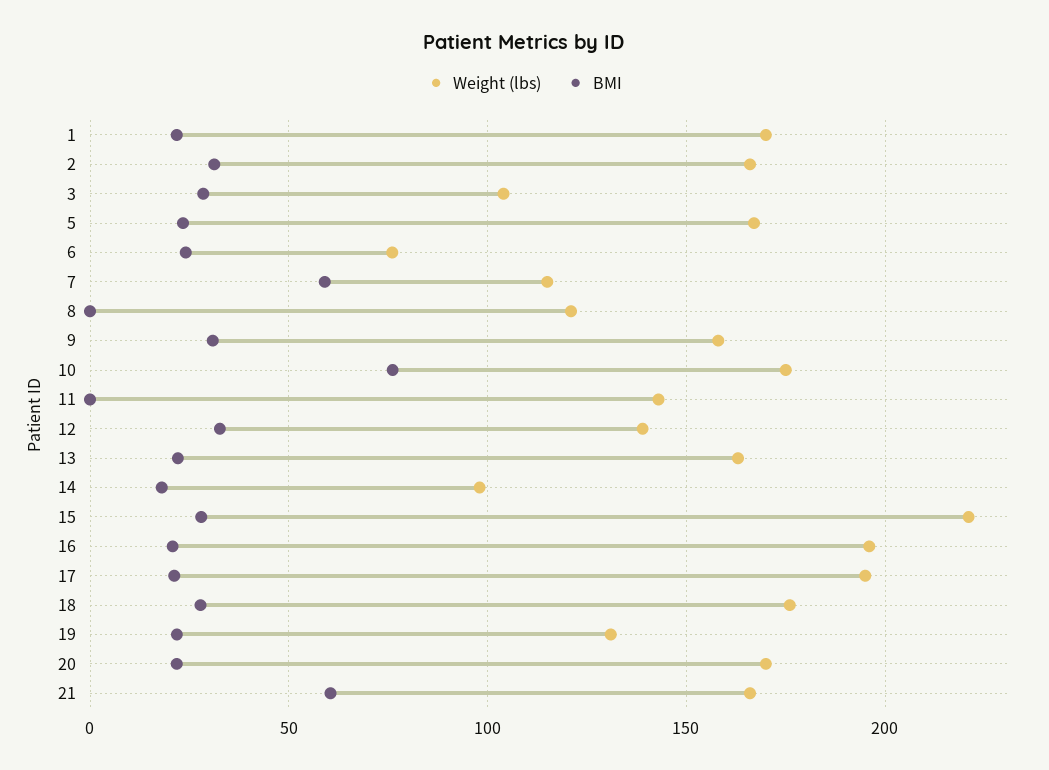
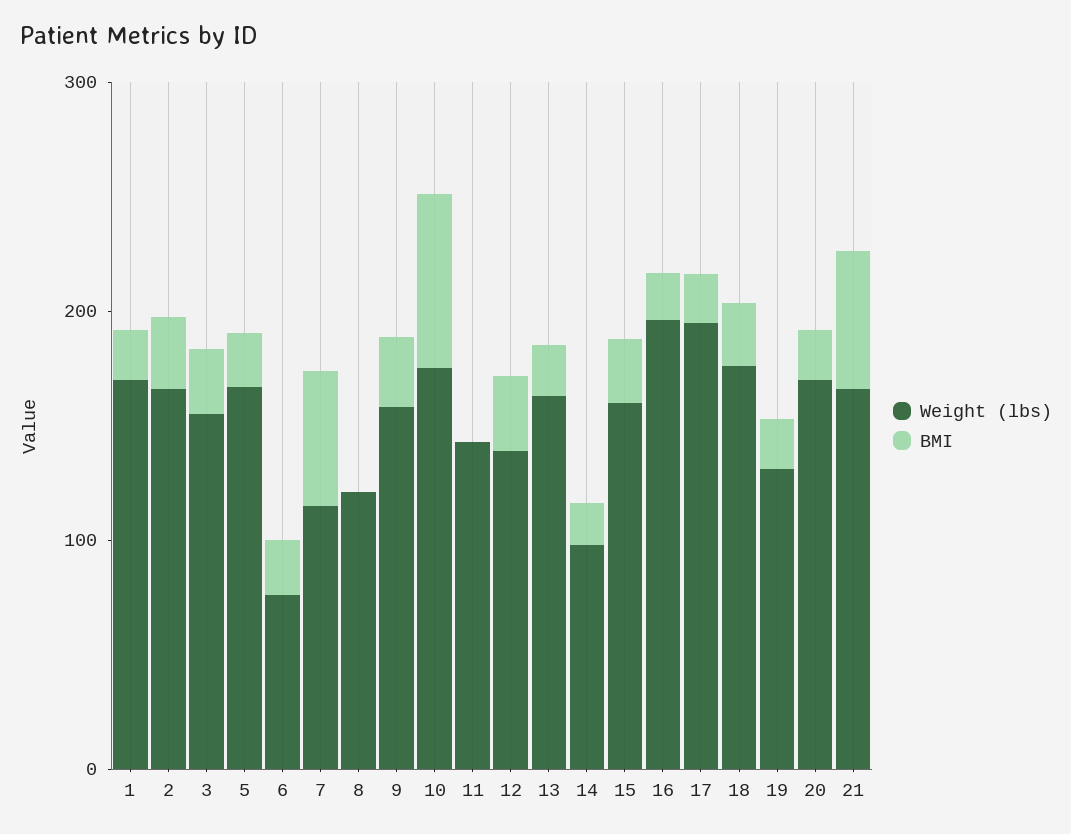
  {
    "Weight (lbs)": {
      "1": 170,
      "2": 165,
-     "3": 105,
+     "3": 160,
      "5": 165,
      "6": 75,
      "7": 115,
      "8": 120,
      "9": 160,
      "10": 175,
      "11": 145,
      "12": 140,
      "13": 165,
      "14": 100,
-     "15": 220,
+     "15": 160,
      "16": 195,
      "17": 195,
      "18": 175,
      "19": 130,
      "20": 170,
      "21": 165
    },
    "BMI": {
      "1": 20,
      "2": 30,
      "3": 30,
      "5": 25,
      "6": 25,
      "7": 60,
      "8": 0,
      "9": 30,
      "10": 75,
      "11": 0,
      "12": 35,
      "13": 20,
      "14": 20,
      "15": 30,
      "16": 20,
      "17": 20,
      "18": 30,
      "19": 20,
      "20": 20,
      "21": 60
    }
  }

